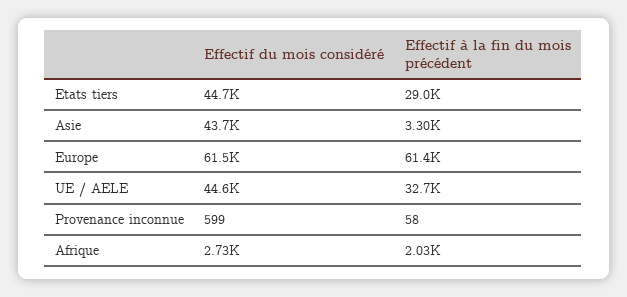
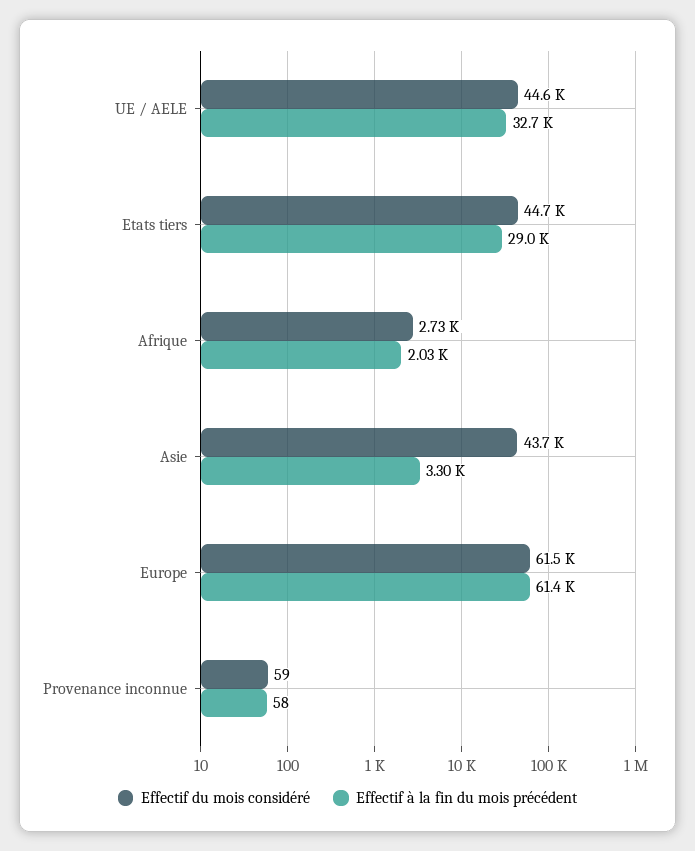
  {
    "Effectif du mois considéré": {
      "Etats tiers": 44700,
      "Asie": 43700,
      "Europe": 61500,
      "UE / AELE": 44600,
-     "Provenance inconnue": 599,
+     "Provenance inconnue": 59,
      "Afrique": 2730
    },
    "Effectif à la fin du mois précédent": {
      "Etats tiers": 29000,
      "Asie": 3300,
      "Europe": 61400,
      "UE / AELE": 32700,
      "Provenance inconnue": 58,
      "Afrique": 2030
    }
  }

